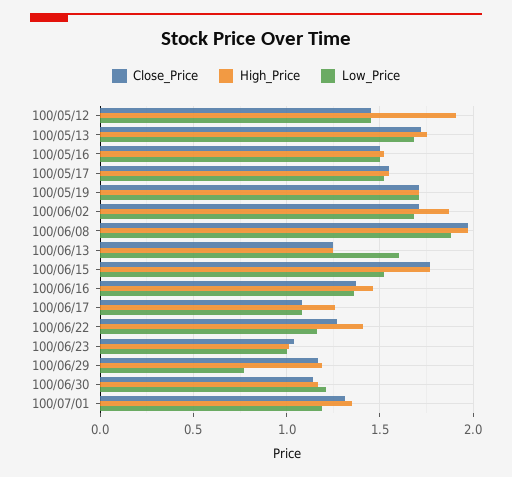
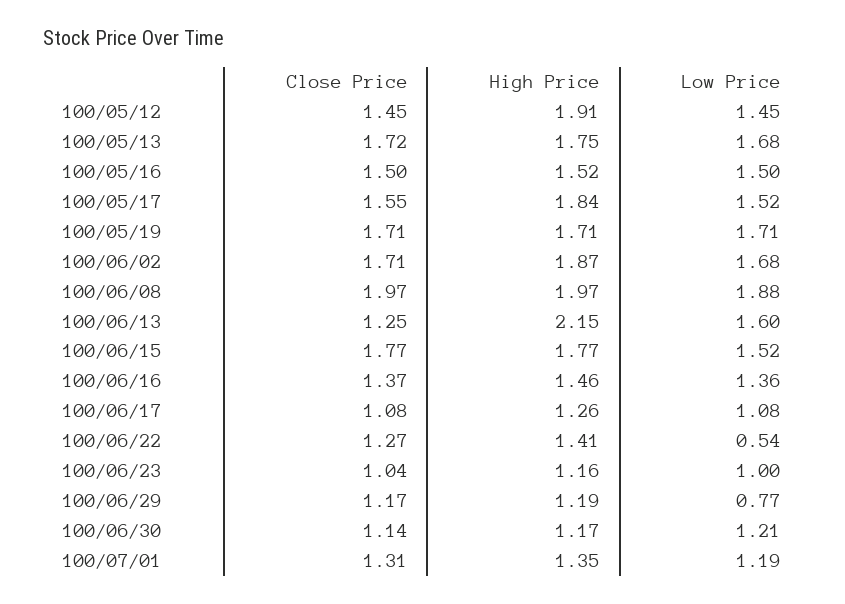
  {
    "Close_Price": {
      "100/05/12": 1.45,
      "100/05/13": 1.72,
      "100/05/16": 1.5,
      "100/05/17": 1.55,
      "100/05/19": 1.71,
      "100/06/02": 1.71,
      "100/06/08": 1.97,
      "100/06/13": 1.25,
      "100/06/15": 1.77,
      "100/06/16": 1.37,
      "100/06/17": 1.08,
      "100/06/22": 1.27,
      "100/06/23": 1.04,
      "100/06/29": 1.17,
      "100/06/30": 1.14,
      "100/07/01": 1.31
    },
    "High_Price": {
      "100/05/12": 1.91,
      "100/05/13": 1.75,
      "100/05/16": 1.52,
-     "100/05/17": 1.55,
+     "100/05/17": 1.84,
      "100/05/19": 1.71,
      "100/06/02": 1.87,
      "100/06/08": 1.97,
-     "100/06/13": 1.25,
+     "100/06/13": 2.15,
      "100/06/15": 1.77,
      "100/06/16": 1.46,
      "100/06/17": 1.26,
      "100/06/22": 1.41,
-     "100/06/23": 1,
+     "100/06/23": 1.16,
      "100/06/29": 1.19,
      "100/06/30": 1.17,
      "100/07/01": 1.35
    },
    "Low_Price": {
      "100/05/12": 1.45,
      "100/05/13": 1.68,
      "100/05/16": 1.5,
      "100/05/17": 1.52,
      "100/05/19": 1.71,
      "100/06/02": 1.68,
      "100/06/08": 1.88,
      "100/06/13": 1.6,
      "100/06/15": 1.52,
      "100/06/16": 1.36,
      "100/06/17": 1.08,
-     "100/06/22": 1.15,
+     "100/06/22": 0.54,
      "100/06/23": 1,
      "100/06/29": 0.77,
      "100/06/30": 1.21,
      "100/07/01": 1.19
    }
  }

